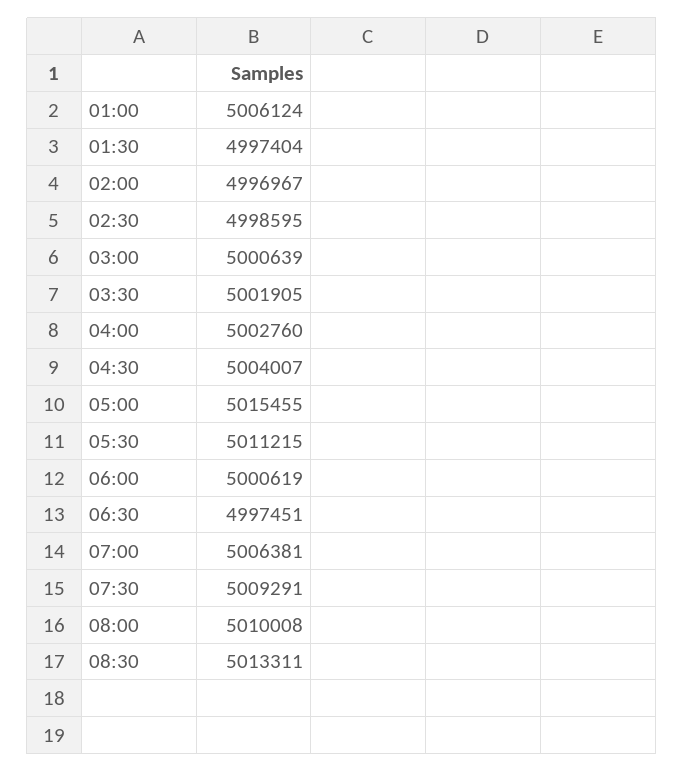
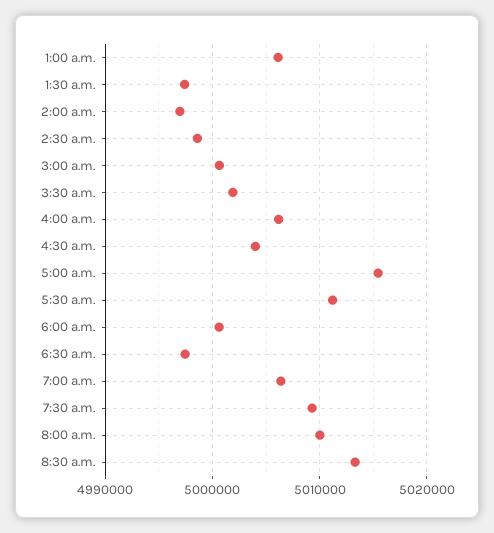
  {
    "01:00": 5006124,
    "01:30": 4997404,
    "02:00": 4996967,
    "02:30": 4998595,
    "03:00": 5000639,
    "03:30": 5001905,
-   "04:00": 5002760,
+   "04:00": 5006000,
    "04:30": 5004007,
    "05:00": 5015455,
    "05:30": 5011215,
    "06:00": 5000619,
    "06:30": 4997451,
    "07:00": 5006381,
    "07:30": 5009291,
    "08:00": 5010008,
    "08:30": 5013311
  }

